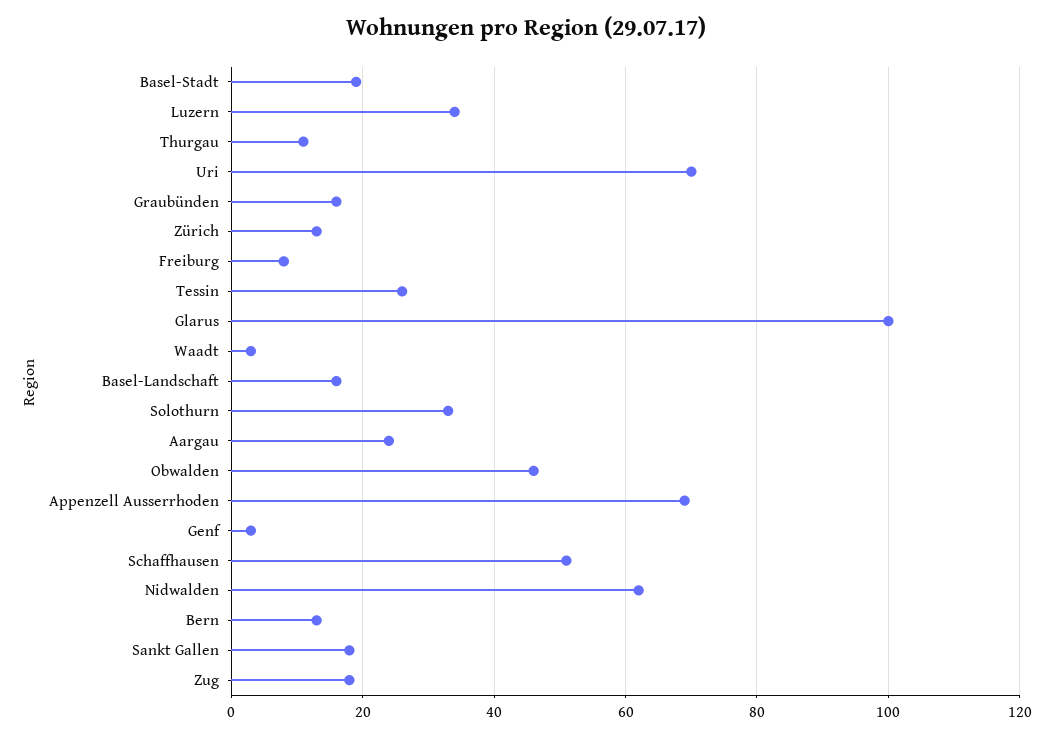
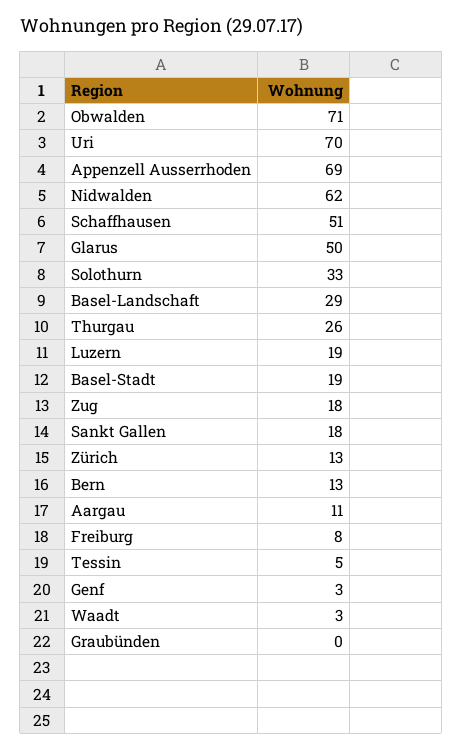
  {
    "Basel-Stadt": 19,
-   "Luzern": 35,
+   "Luzern": 19,
-   "Thurgau": 10,
+   "Thurgau": 26,
    "Uri": 70,
-   "Graubünden": 15,
+   "Graubünden": 0,
    "Zürich": 13,
    "Freiburg": 8,
-   "Tessin": 25,
+   "Tessin": 5,
-   "Glarus": 100,
+   "Glarus": 50,
    "Waadt": 3,
-   "Basel-Landschaft": 15,
+   "Basel-Landschaft": 29,
    "Solothurn": 33,
-   "Aargau": 25,
+   "Aargau": 11,
-   "Obwalden": 45,
+   "Obwalden": 71,
    "Appenzell Ausserrhoden": 69,
    "Genf": 3,
    "Schaffhausen": 51,
    "Nidwalden": 62,
    "Bern": 13,
    "Sankt Gallen": 18,
    "Zug": 18
  }

